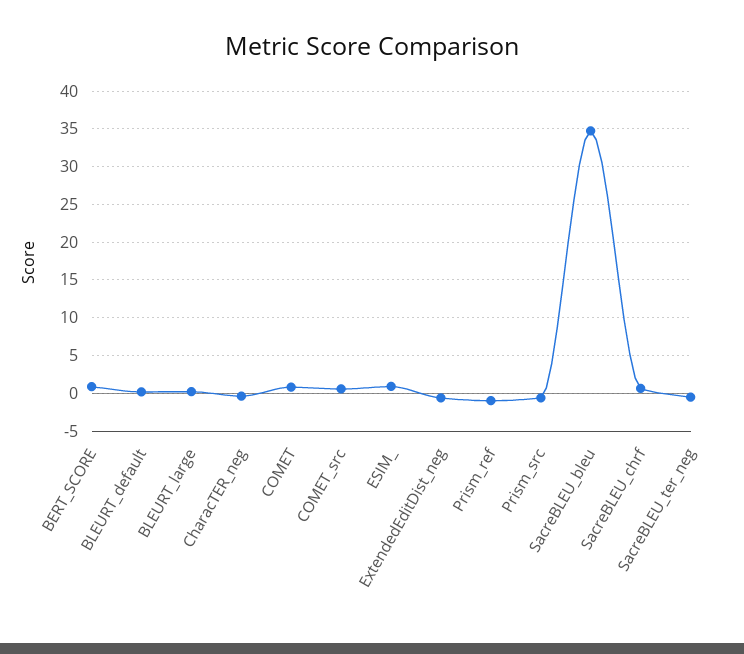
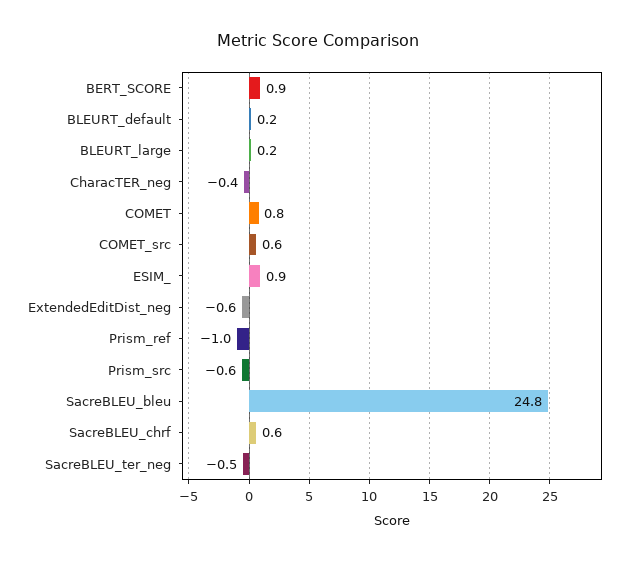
  {
    "BERT_SCORE": 0.9,
    "BLEURT_default": 0.2,
    "BLEURT_large": 0.2,
    "CharacTER_neg": -0.4,
    "COMET": 0.8,
    "COMET_src": 0.6,
    "ESIM_": 0.9,
    "ExtendedEditDist_neg": -0.6,
    "Prism_ref": -1,
    "Prism_src": -0.6,
-   "SacreBLEU_bleu": 35,
+   "SacreBLEU_bleu": 24.8,
    "SacreBLEU_chrf": 0.6,
    "SacreBLEU_ter_neg": -0.5
  }

